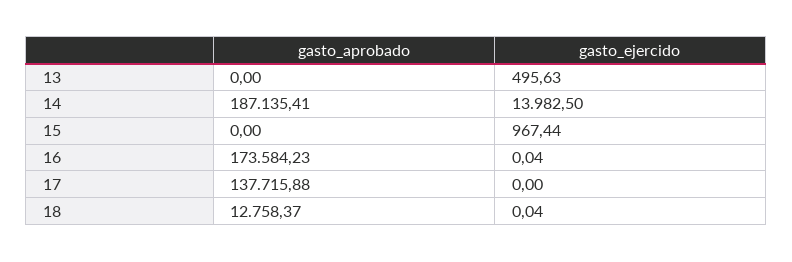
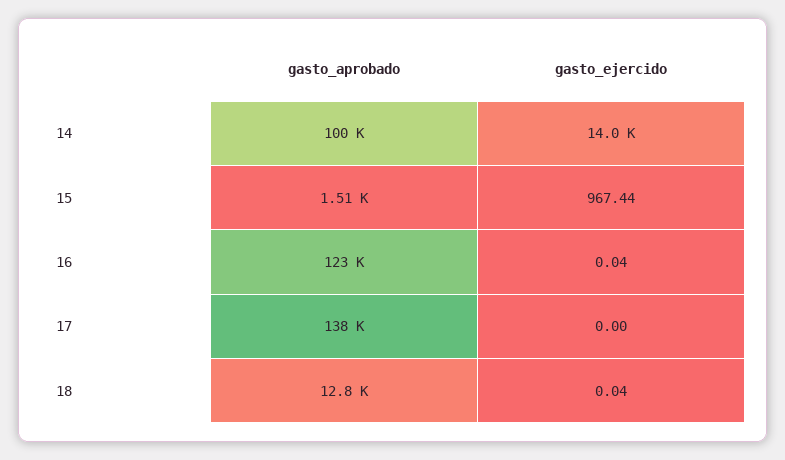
  {
    "gasto_aprobado": {
-     "13": 0,
-     "14": 187135.41,
+     "14": 100000,
-     "15": 0,
+     "15": 1510,
-     "16": 173584.23,
+     "16": 123000,
      "17": 137715.88,
      "18": 12758.37
    },
    "gasto_ejercido": {
-     "13": 495.63,
      "14": 13982.5,
      "15": 967.44,
      "16": 0.04,
      "17": 0,
      "18": 0.04
    }
  }

